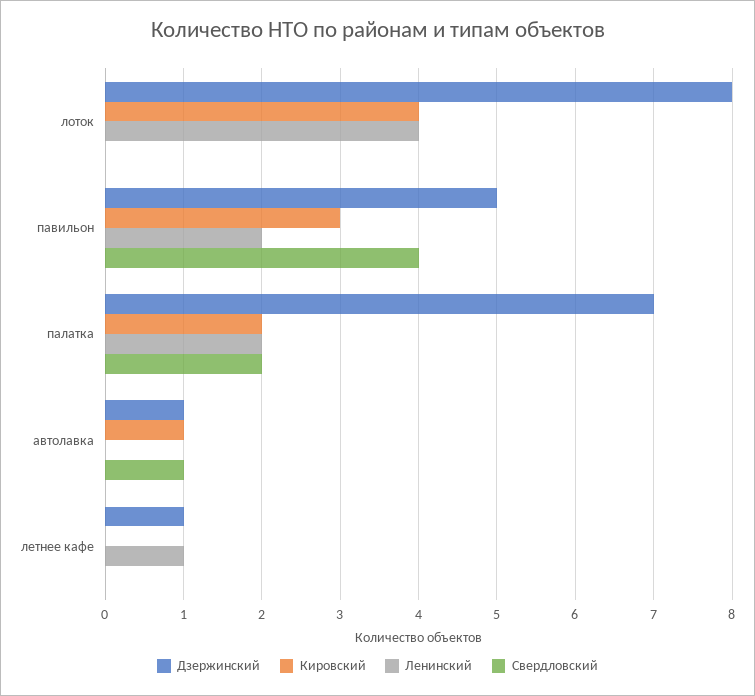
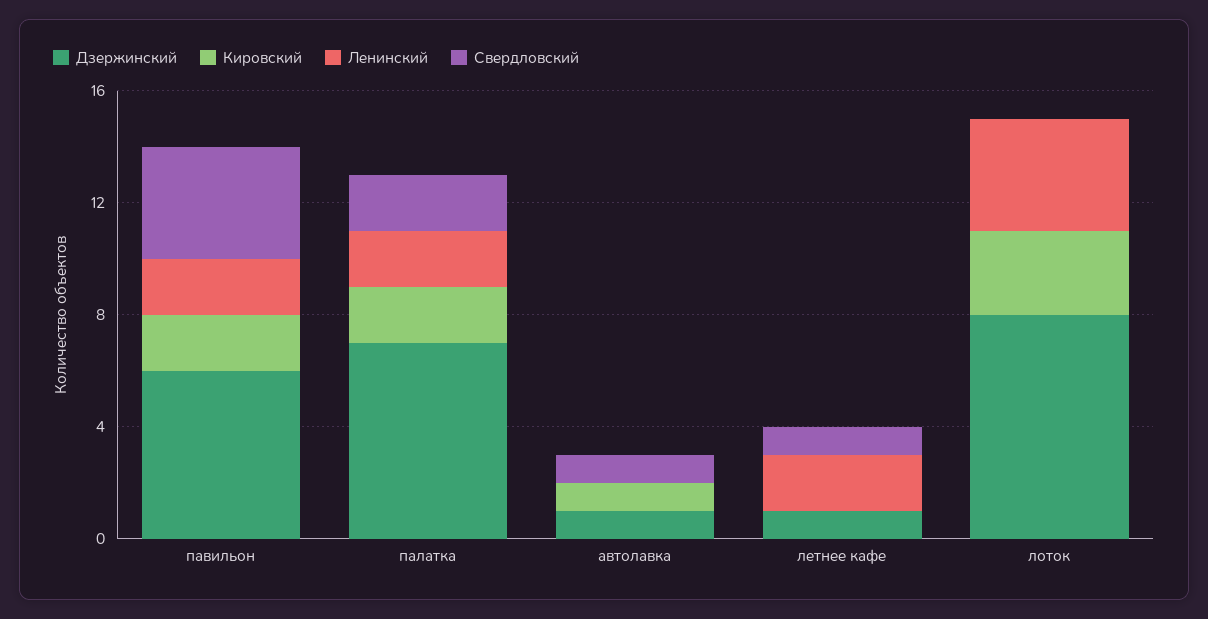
  {
    "Дзержинский": {
      "лоток": 8,
-     "павильон": 5,
+     "павильон": 6,
      "палатка": 7,
      "автолавка": 1,
      "летнее кафе": 1
    },
    "Кировский": {
-     "лоток": 4,
+     "лоток": 3,
-     "павильон": 3,
+     "павильон": 2,
      "палатка": 2,
      "автолавка": 1,
      "летнее кафе": 0
    },
    "Ленинский": {
      "лоток": 4,
      "павильон": 2,
      "палатка": 2,
      "автолавка": 0,
-     "летнее кафе": 1
+     "летнее кафе": 2
    },
    "Свердловский": {
      "лоток": 0,
      "павильон": 4,
      "палатка": 2,
      "автолавка": 1,
-     "летнее кафе": 0
+     "летнее кафе": 1
    }
  }

